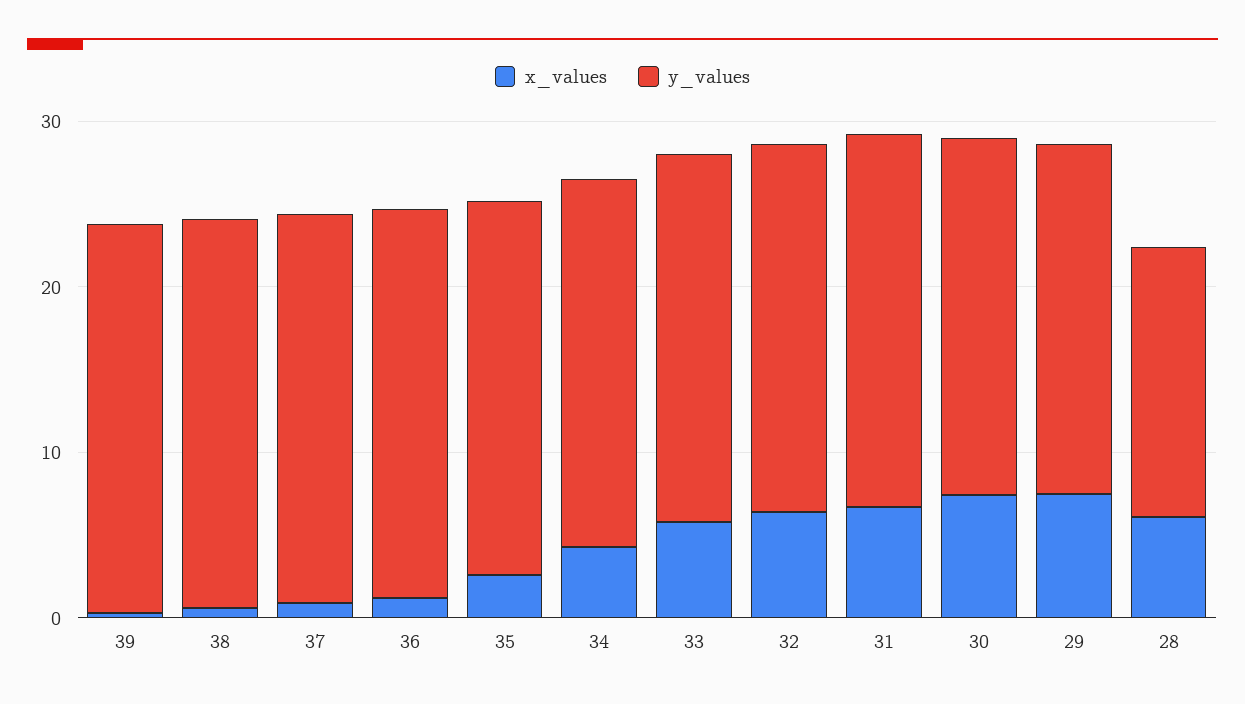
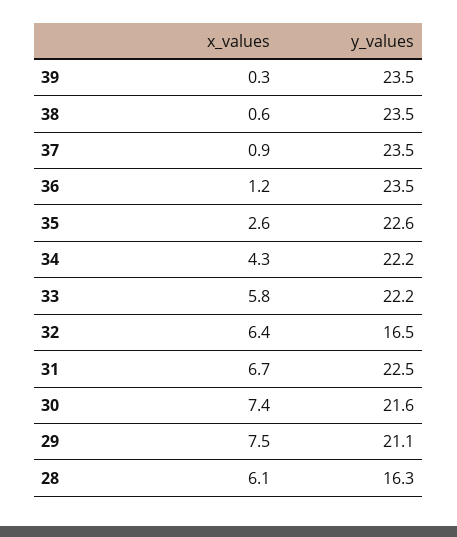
  {
    "x_values": {
      "39": 0.3,
      "38": 0.6,
      "37": 0.9,
      "36": 1.2,
      "35": 2.6,
      "34": 4.3,
      "33": 5.8,
      "32": 6.4,
      "31": 6.7,
      "30": 7.4,
      "29": 7.5,
      "28": 6.1
    },
    "y_values": {
      "39": 23.5,
      "38": 23.5,
      "37": 23.5,
      "36": 23.5,
      "35": 22.6,
      "34": 22.2,
      "33": 22.2,
-     "32": 22,
+     "32": 16.5,
      "31": 22.5,
      "30": 21.6,
      "29": 21.1,
      "28": 16.3
    }
  }

